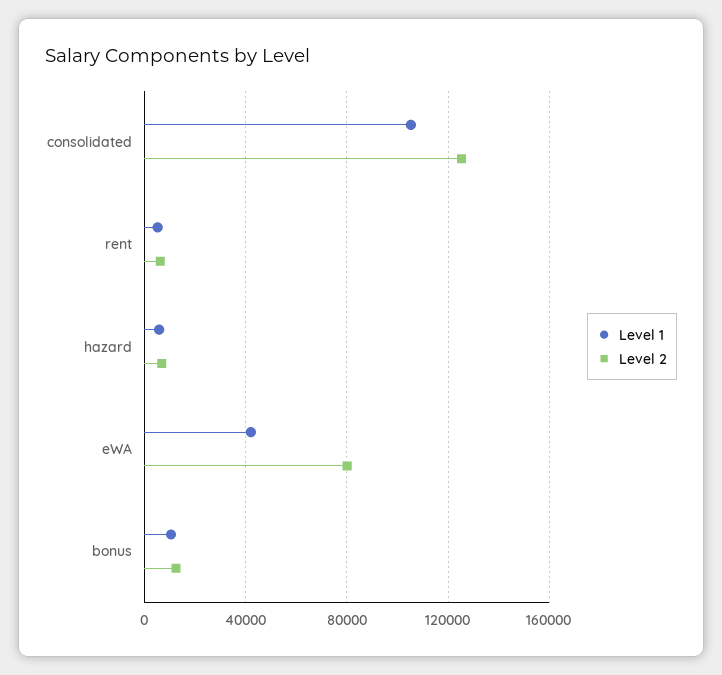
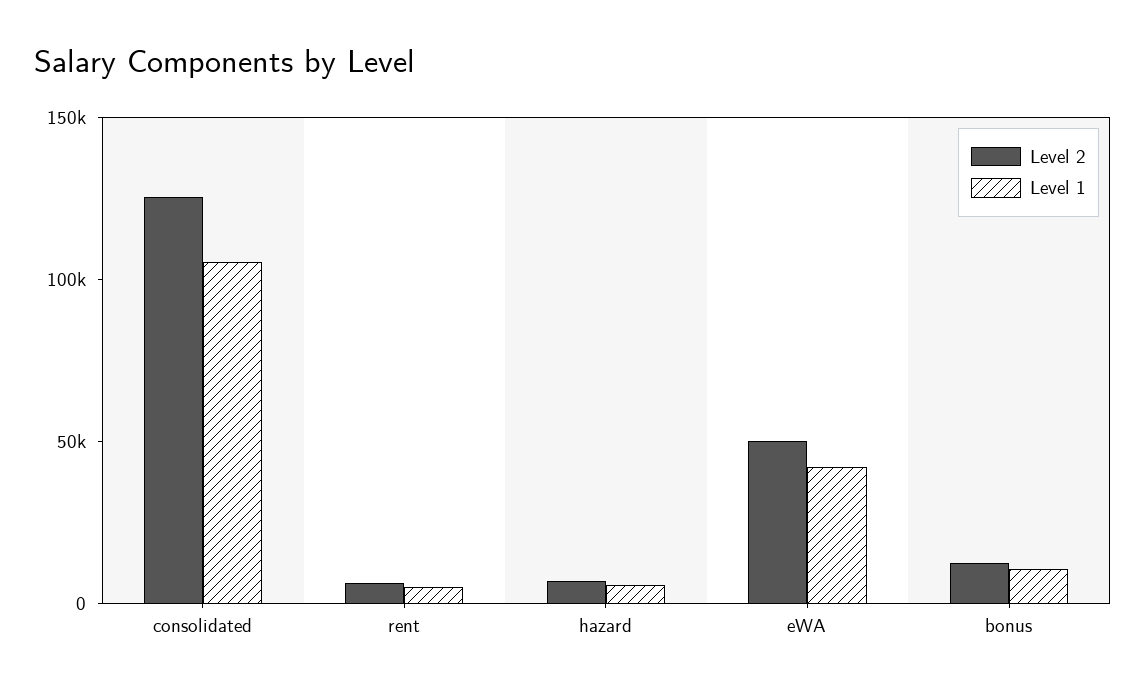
  {
    "Level 1": {
      "consolidated": 105000,
      "rent": 5000,
      "hazard": 5000,
      "eWA": 40000,
      "bonus": 10000
    },
    "Level 2": {
      "consolidated": 125000,
      "rent": 5000,
      "hazard": 5000,
-     "eWA": 80000,
+     "eWA": 50000,
      "bonus": 15000
    }
  }

